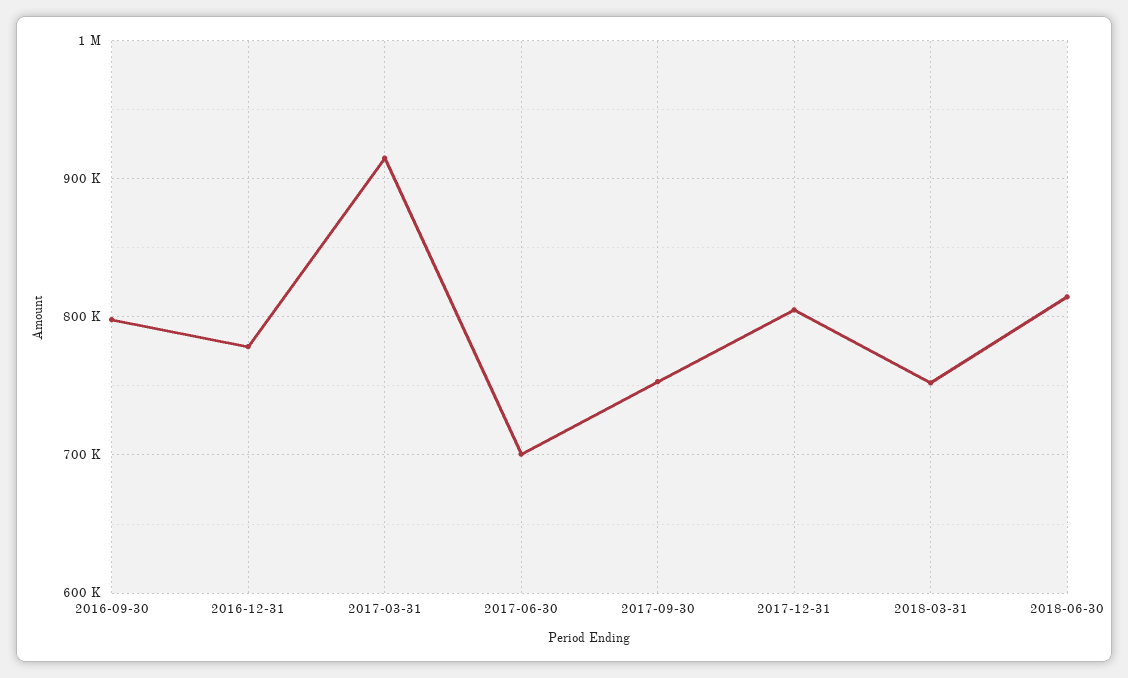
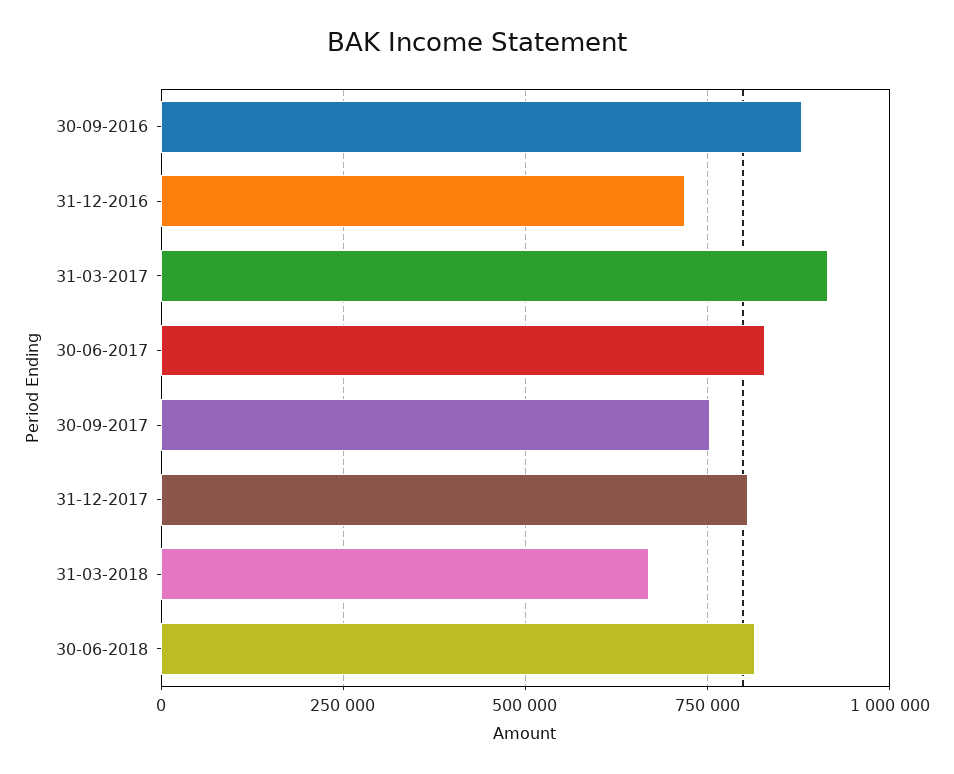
  {
-   "2016-09-30": 800000,
+   "2016-09-30": 875000,
-   "2016-12-31": 780000,
+   "2016-12-31": 725000,
    "2017-03-31": 910000,
-   "2017-06-30": 700000,
+   "2017-06-30": 825000,
    "2017-09-30": 750000,
    "2017-12-31": 810000,
-   "2018-03-31": 750000,
+   "2018-03-31": 675000,
    "2018-06-30": 810000
  }

